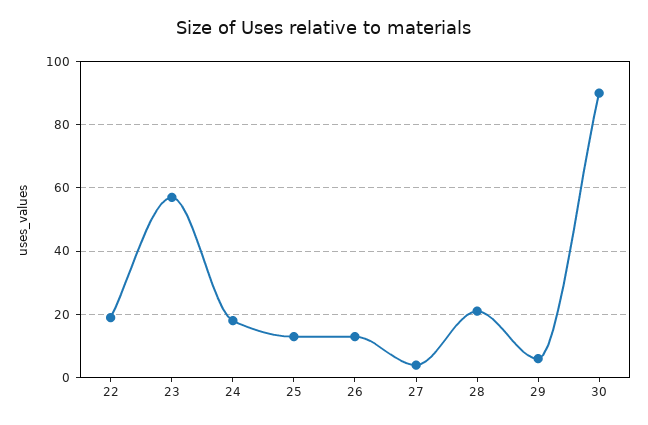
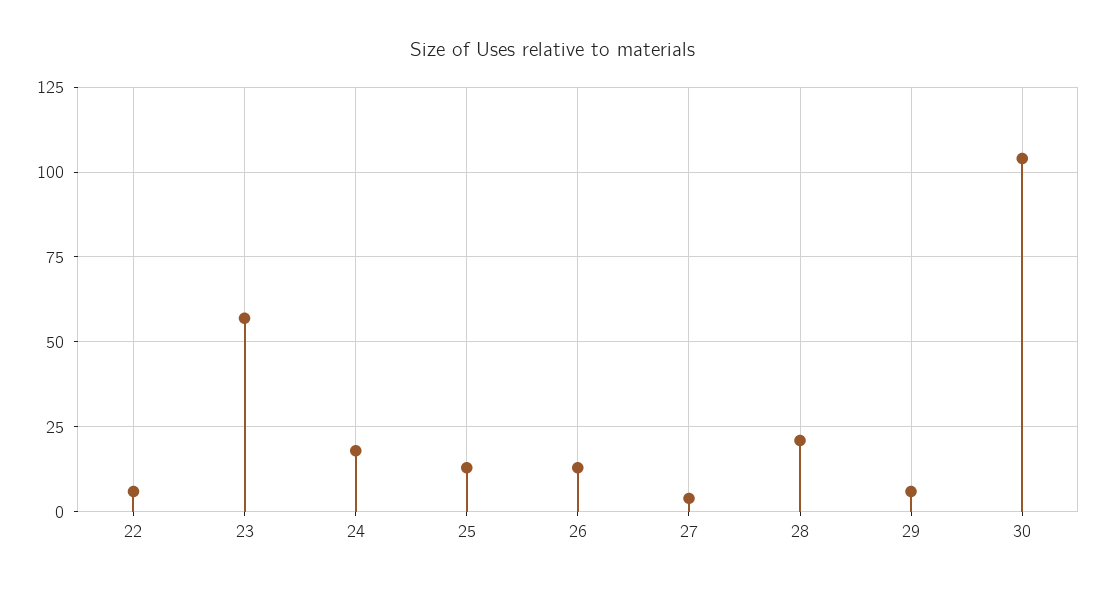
  {
-   "22": 20,
+   "22": 5,
    "23": 55,
    "24": 20,
    "25": 15,
    "26": 15,
    "27": 5,
    "28": 20,
    "29": 5,
-   "30": 90
+   "30": 105
  }

